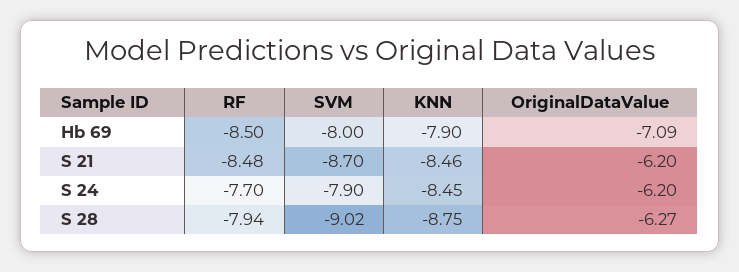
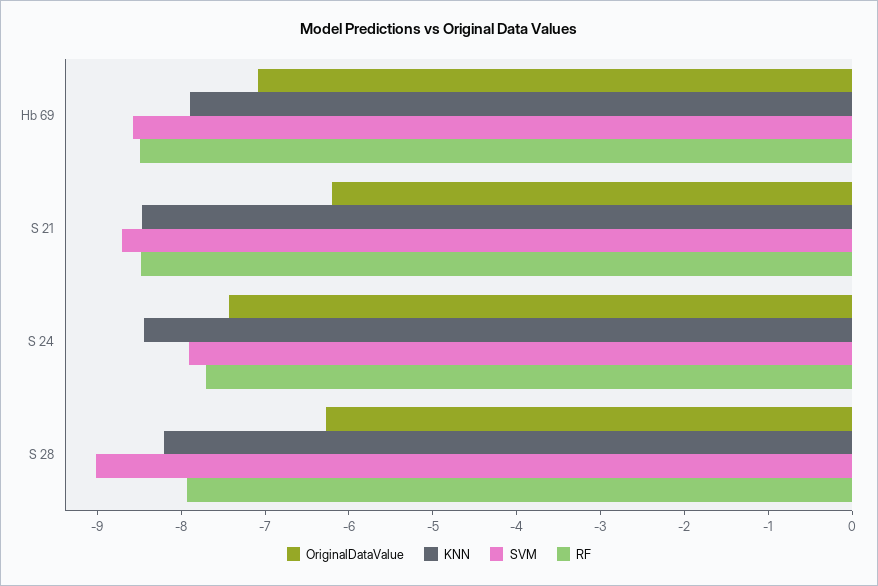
  {
    "RF": {
      "Hb 69": -8.5,
      "S 21": -8.48,
      "S 24": -7.7,
      "S 28": -7.94
    },
    "SVM": {
-     "Hb 69": -8,
+     "Hb 69": -8.6,
      "S 21": -8.7,
      "S 24": -7.9,
      "S 28": -9.02
    },
    "KNN": {
      "Hb 69": -7.9,
      "S 21": -8.46,
      "S 24": -8.45,
-     "S 28": -8.75
+     "S 28": -8.2
    },
    "OriginalDataValue": {
      "Hb 69": -7.09,
      "S 21": -6.2,
-     "S 24": -6.2,
+     "S 24": -7.4,
      "S 28": -6.27
    }
  }

